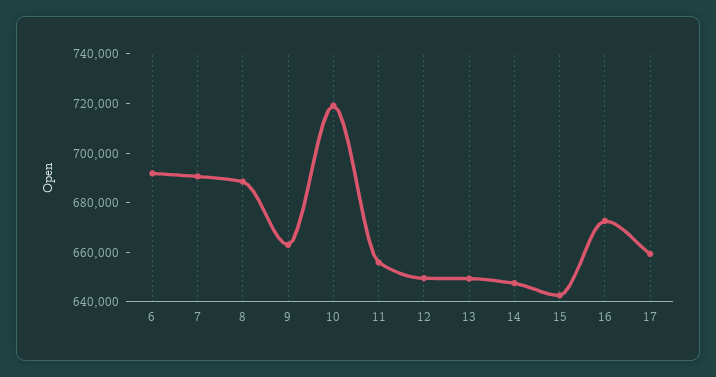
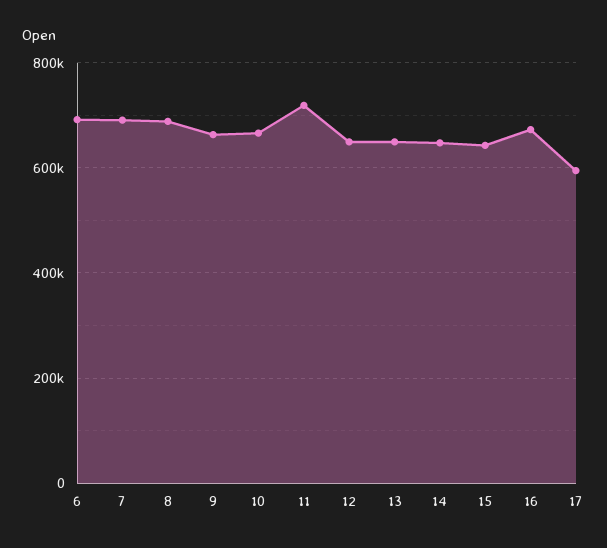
  {
    "6": 690000,
    "7": 690000,
    "8": 690000,
    "9": 665000,
-   "10": 720000,
+   "10": 660000,
-   "11": 655000,
+   "11": 720000,
    "12": 650000,
    "13": 650000,
    "14": 645000,
    "15": 645000,
    "16": 675000,
-   "17": 660000
+   "17": 600000
  }

